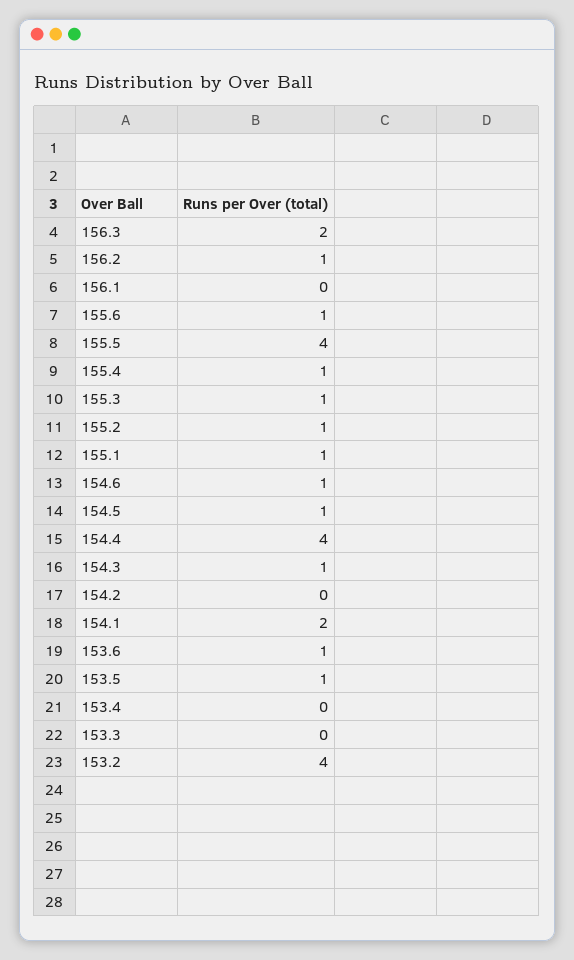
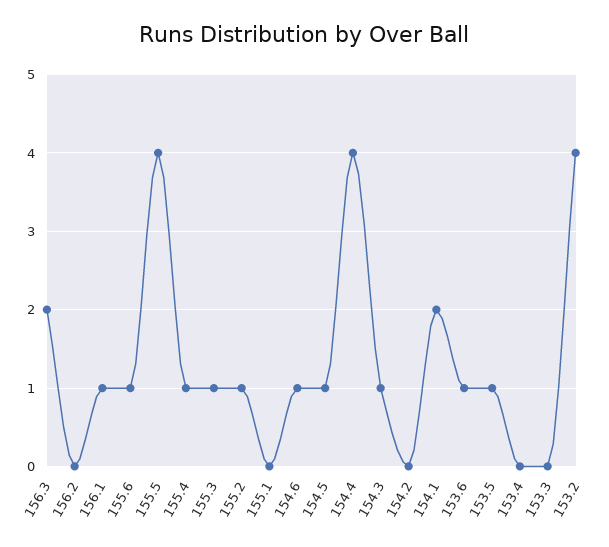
  {
    "156.3": 2,
-   "156.2": 1,
+   "156.2": 0,
-   "156.1": 0,
+   "156.1": 1,
    "155.6": 1,
    "155.5": 4,
    "155.4": 1,
    "155.3": 1,
    "155.2": 1,
-   "155.1": 1,
+   "155.1": 0,
    "154.6": 1,
    "154.5": 1,
    "154.4": 4,
    "154.3": 1,
    "154.2": 0,
    "154.1": 2,
    "153.6": 1,
    "153.5": 1,
    "153.4": 0,
    "153.3": 0,
    "153.2": 4
  }

